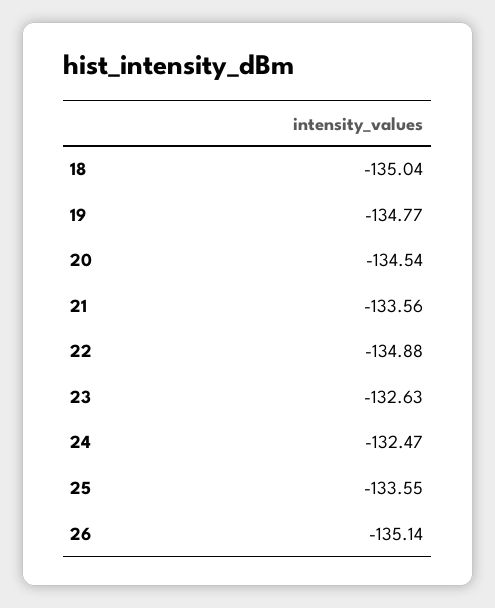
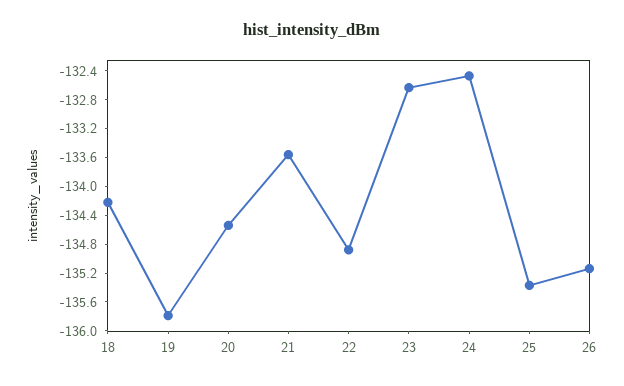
  {
-   "18": -135.04,
+   "18": -134.2,
-   "19": -134.77,
+   "19": -135.8,
    "20": -134.54,
    "21": -133.56,
    "22": -134.88,
    "23": -132.63,
    "24": -132.47,
-   "25": -133.55,
+   "25": -135.4,
    "26": -135.14
  }

